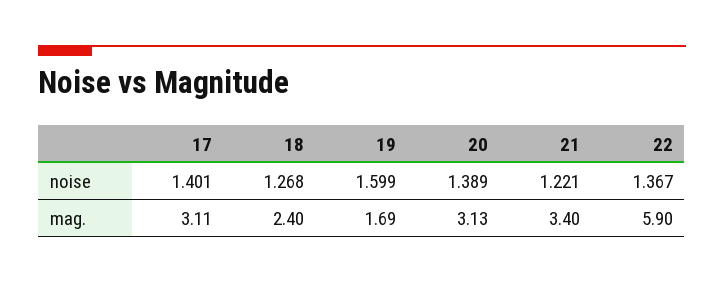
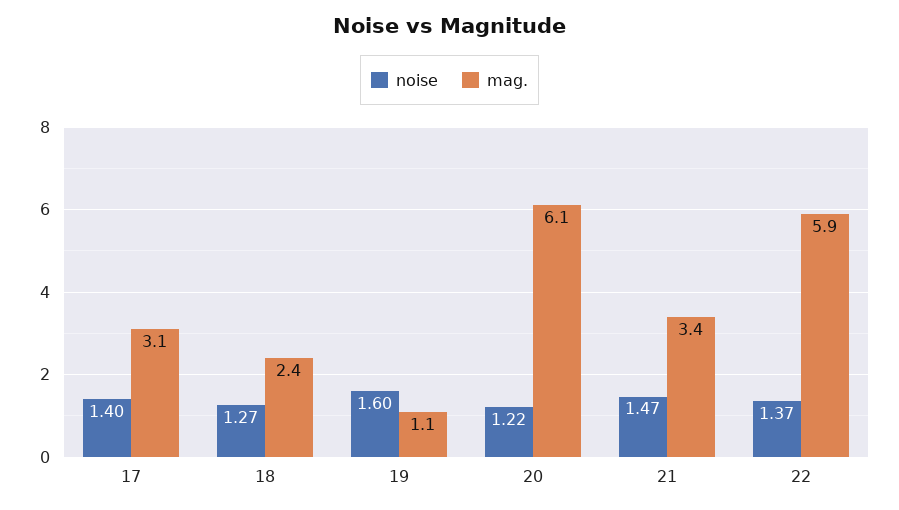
  {
    "noise": {
      "17": 1.401,
      "18": 1.268,
      "19": 1.599,
-     "20": 1.389,
+     "20": 1.22,
-     "21": 1.221,
+     "21": 1.47,
      "22": 1.367
    },
    "mag.": {
      "17": 3.11,
      "18": 2.4,
-     "19": 1.69,
+     "19": 1.1,
-     "20": 3.13,
+     "20": 6.1,
      "21": 3.4,
      "22": 5.9
    }
  }

